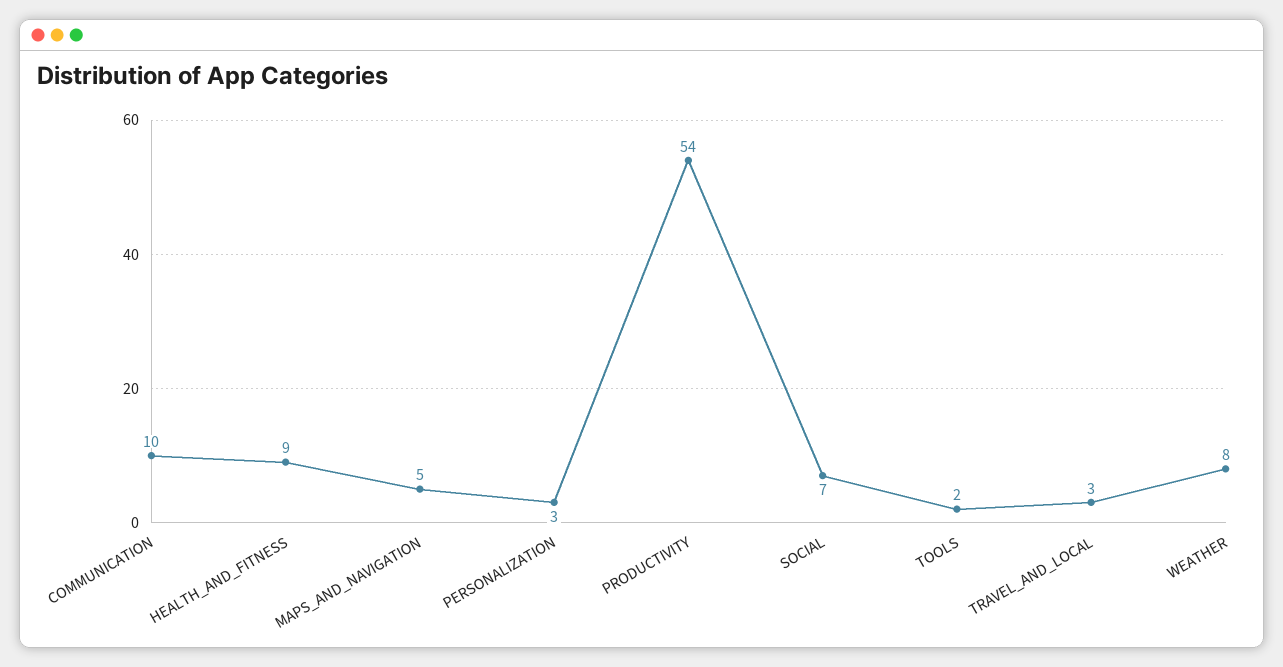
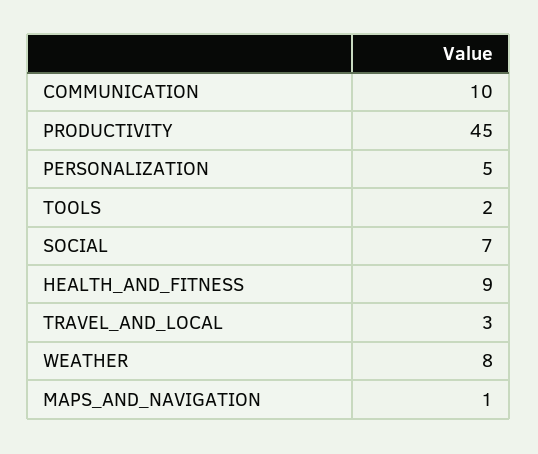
  {
    "COMMUNICATION": 10,
    "HEALTH_AND_FITNESS": 9,
-   "MAPS_AND_NAVIGATION": 5,
+   "MAPS_AND_NAVIGATION": 1,
-   "PERSONALIZATION": 3,
+   "PERSONALIZATION": 5,
-   "PRODUCTIVITY": 54,
+   "PRODUCTIVITY": 45,
    "SOCIAL": 7,
    "TOOLS": 2,
    "TRAVEL_AND_LOCAL": 3,
    "WEATHER": 8
  }

